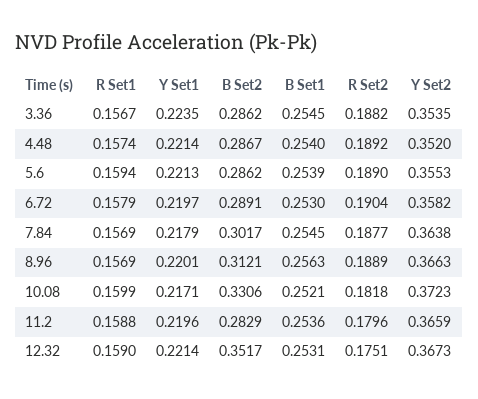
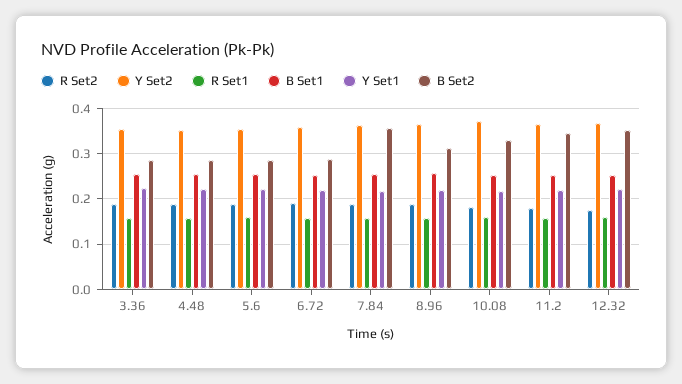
  {
    "R Set1": {
      "3.36": 0.1567,
      "4.48": 0.1574,
      "5.6": 0.1594,
      "6.72": 0.1579,
      "7.84": 0.1569,
      "8.96": 0.1569,
      "10.08": 0.1599,
      "11.2": 0.1588,
      "12.32": 0.159
    },
    "Y Set1": {
      "3.36": 0.2235,
      "4.48": 0.2214,
      "5.6": 0.2213,
      "6.72": 0.2197,
      "7.84": 0.2179,
      "8.96": 0.2201,
      "10.08": 0.2171,
      "11.2": 0.2196,
      "12.32": 0.2214
    },
    "B Set2": {
      "3.36": 0.2862,
      "4.48": 0.2867,
      "5.6": 0.2862,
      "6.72": 0.2891,
-     "7.84": 0.3017,
+     "7.84": 0.36,
      "8.96": 0.3121,
      "10.08": 0.3306,
-     "11.2": 0.2829,
+     "11.2": 0.34,
      "12.32": 0.3517
    },
    "B Set1": {
      "3.36": 0.2545,
      "4.48": 0.254,
      "5.6": 0.2539,
      "6.72": 0.253,
      "7.84": 0.2545,
      "8.96": 0.2563,
      "10.08": 0.2521,
      "11.2": 0.2536,
      "12.32": 0.2531
    },
    "R Set2": {
      "3.36": 0.1882,
      "4.48": 0.1892,
      "5.6": 0.189,
      "6.72": 0.1904,
      "7.84": 0.1877,
      "8.96": 0.1889,
      "10.08": 0.1818,
      "11.2": 0.1796,
      "12.32": 0.1751
    },
    "Y Set2": {
      "3.36": 0.3535,
      "4.48": 0.352,
      "5.6": 0.3553,
      "6.72": 0.3582,
      "7.84": 0.3638,
      "8.96": 0.3663,
      "10.08": 0.3723,
      "11.2": 0.3659,
      "12.32": 0.3673
    }
  }

